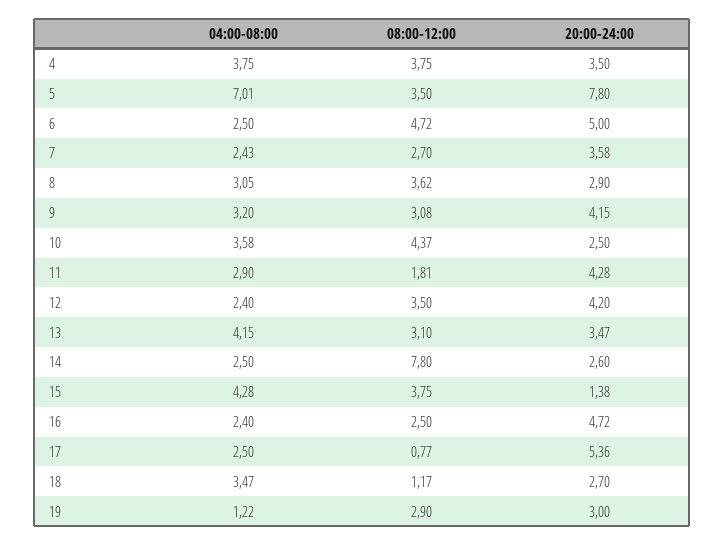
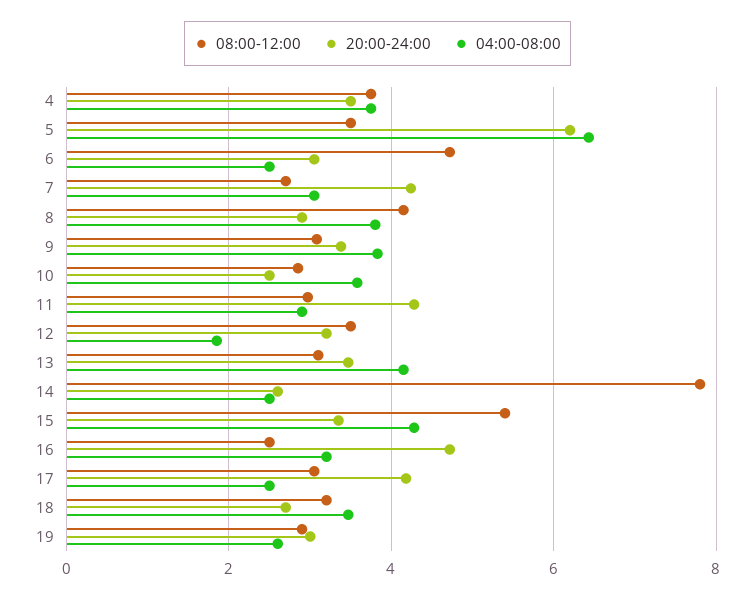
  {
    "04:00-08:00": {
      "4": 3.75,
-     "5": 7.01,
+     "5": 6.4,
      "6": 2.5,
-     "7": 2.43,
+     "7": 3,
-     "8": 3.05,
+     "8": 3.8,
-     "9": 3.2,
+     "9": 3.8,
      "10": 3.58,
      "11": 2.9,
-     "12": 2.4,
+     "12": 1.8,
      "13": 4.15,
      "14": 2.5,
      "15": 4.28,
-     "16": 2.4,
+     "16": 3.2,
      "17": 2.5,
      "18": 3.47,
-     "19": 1.22
+     "19": 2.6
    },
    "08:00-12:00": {
      "4": 3.75,
      "5": 3.5,
      "6": 4.72,
      "7": 2.7,
-     "8": 3.62,
+     "8": 4.2,
      "9": 3.08,
-     "10": 4.37,
+     "10": 2.8,
-     "11": 1.81,
+     "11": 3,
      "12": 3.5,
      "13": 3.1,
      "14": 7.8,
-     "15": 3.75,
+     "15": 5.4,
      "16": 2.5,
-     "17": 0.77,
+     "17": 3,
-     "18": 1.17,
+     "18": 3.2,
      "19": 2.9
    },
    "20:00-24:00": {
      "4": 3.5,
-     "5": 7.8,
+     "5": 6.2,
-     "6": 5,
+     "6": 3,
-     "7": 3.58,
+     "7": 4.2,
      "8": 2.9,
-     "9": 4.15,
+     "9": 3.4,
      "10": 2.5,
      "11": 4.28,
-     "12": 4.2,
+     "12": 3.2,
      "13": 3.47,
      "14": 2.6,
-     "15": 1.38,
+     "15": 3.4,
      "16": 4.72,
-     "17": 5.36,
+     "17": 4.2,
      "18": 2.7,
      "19": 3
    }
  }

